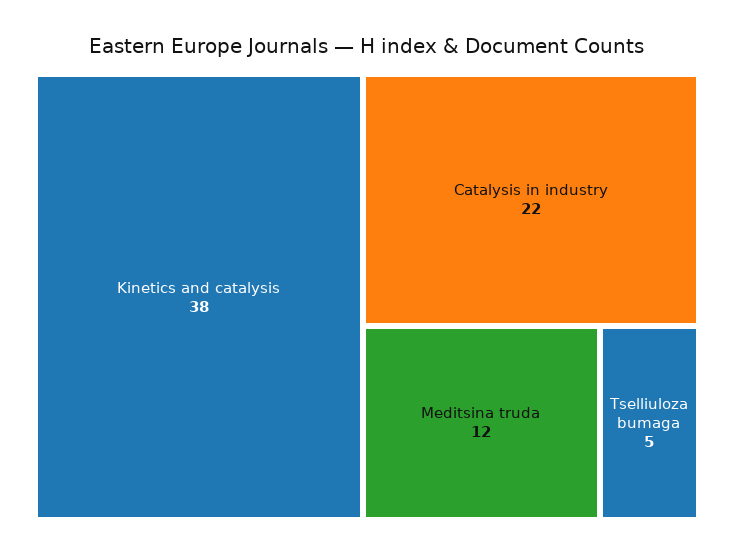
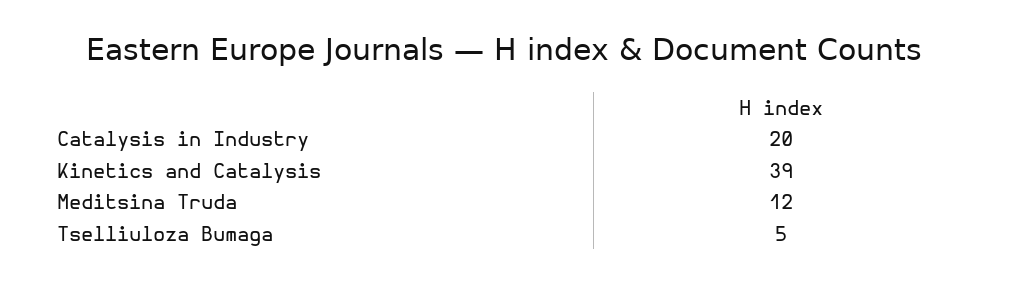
  {
-   "Kinetics and catalysis": 38,
+   "Kinetics and catalysis": 39,
-   "Catalysis in industry": 22,
+   "Catalysis in industry": 20,
    "Meditsina truda": 12,
    "Tselliuloza bumaga": 5
  }

